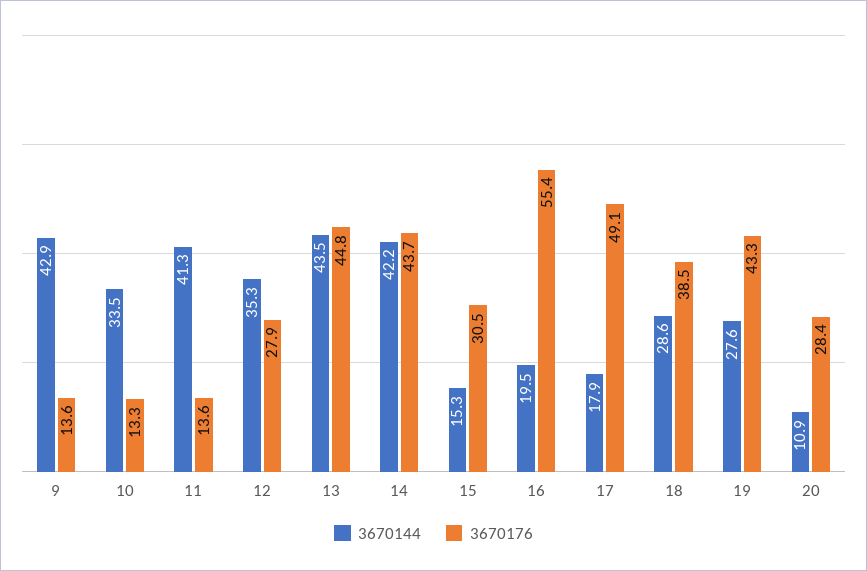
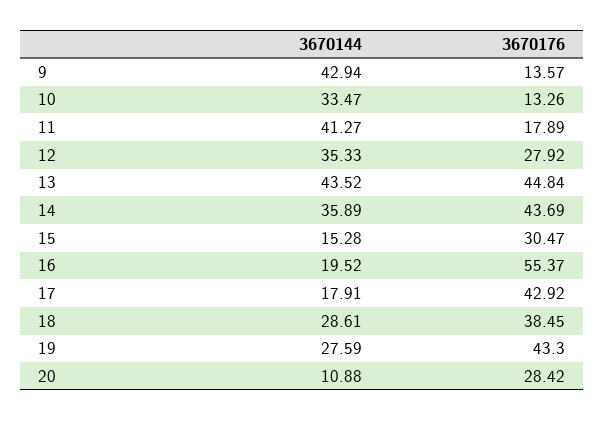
  {
    "3670144": {
      "9": 42.94,
      "10": 33.47,
      "11": 41.27,
      "12": 35.33,
      "13": 43.52,
-     "14": 42.2,
+     "14": 35.89,
      "15": 15.28,
      "16": 19.52,
      "17": 17.91,
      "18": 28.61,
      "19": 27.59,
      "20": 10.88
    },
    "3670176": {
      "9": 13.57,
      "10": 13.26,
-     "11": 13.6,
+     "11": 17.89,
      "12": 27.92,
      "13": 44.84,
      "14": 43.69,
      "15": 30.47,
      "16": 55.37,
-     "17": 49.1,
+     "17": 42.92,
      "18": 38.45,
      "19": 43.3,
      "20": 28.42
    }
  }

